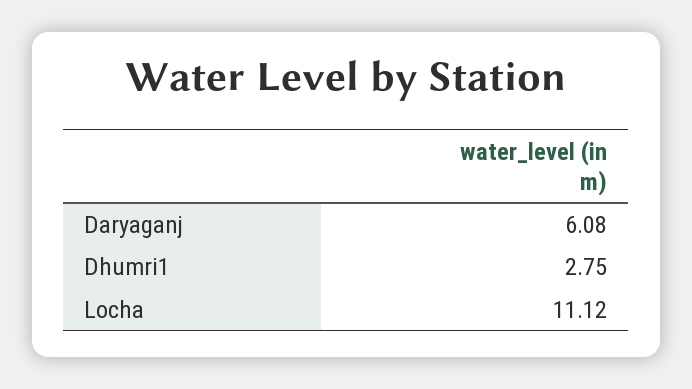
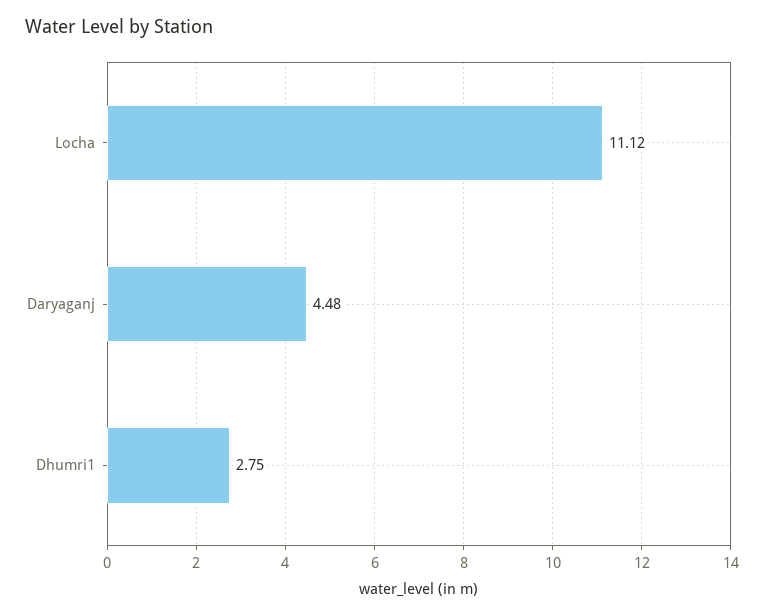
  {
-   "Daryaganj": 6.08,
+   "Daryaganj": 4.48,
    "Dhumri1": 2.75,
    "Locha": 11.12
  }

